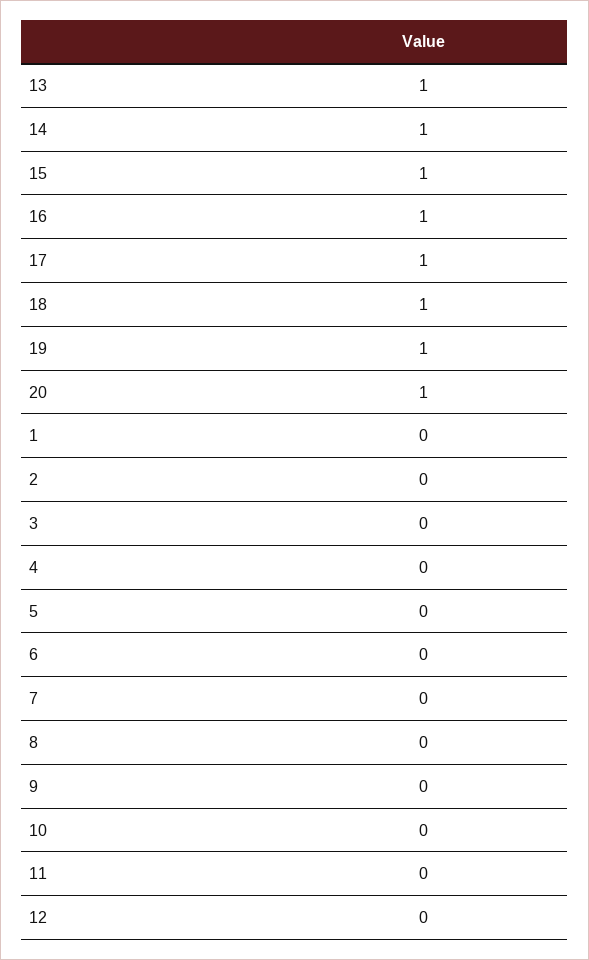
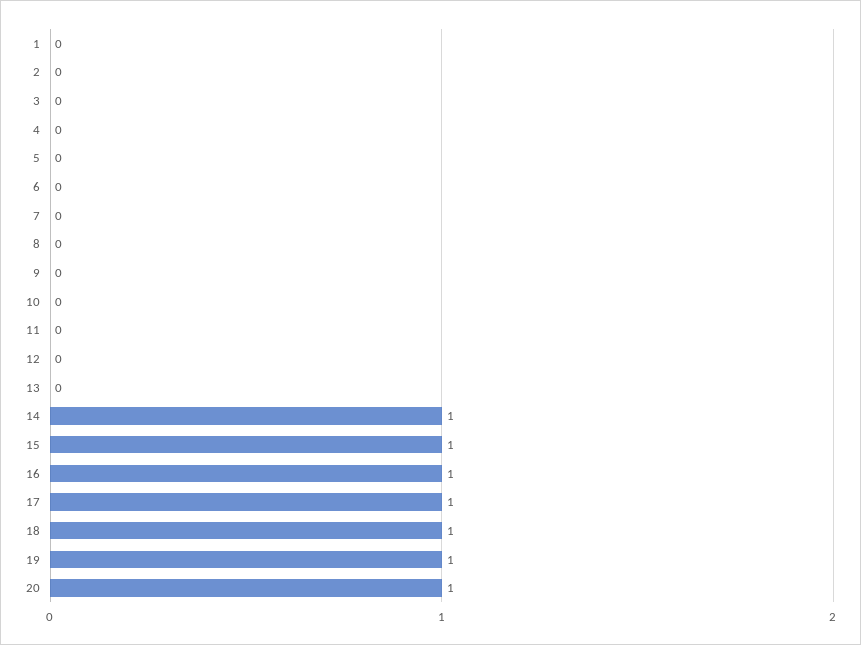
  {
-   "13": 1,
+   "13": 0,
    "14": 1,
    "15": 1,
    "16": 1,
    "17": 1,
    "18": 1,
    "19": 1,
    "20": 1,
    "1": 0,
    "2": 0,
    "3": 0,
    "4": 0,
    "5": 0,
    "6": 0,
    "7": 0,
    "8": 0,
    "9": 0,
    "10": 0,
    "11": 0,
    "12": 0
  }

